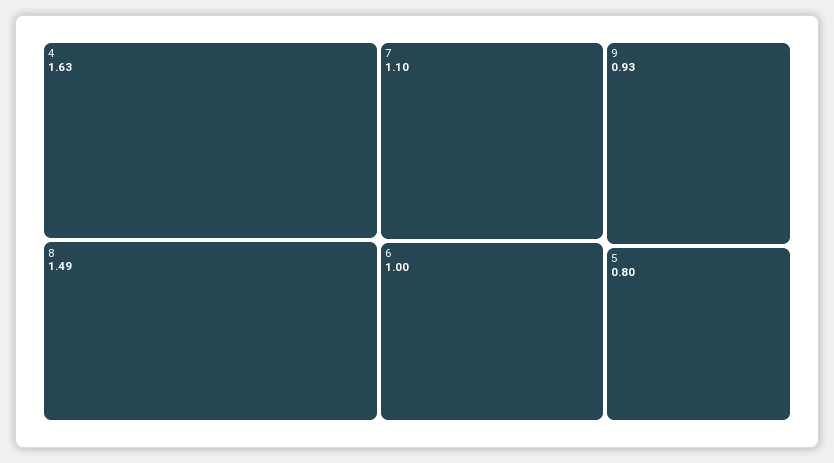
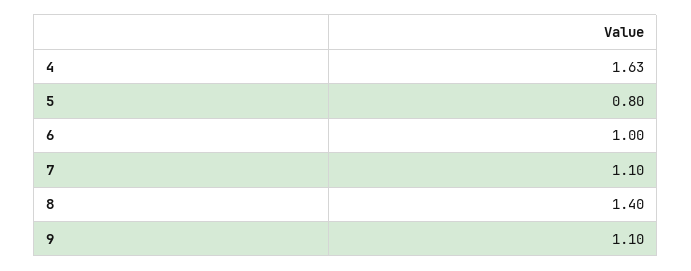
  {
    "4": 1.63,
-   "8": 1.49,
+   "8": 1.4,
    "7": 1.1,
    "6": 1,
-   "9": 0.93,
+   "9": 1.1,
    "5": 0.8
  }

